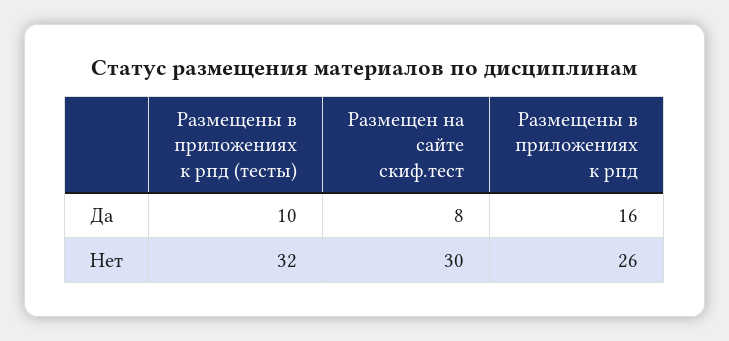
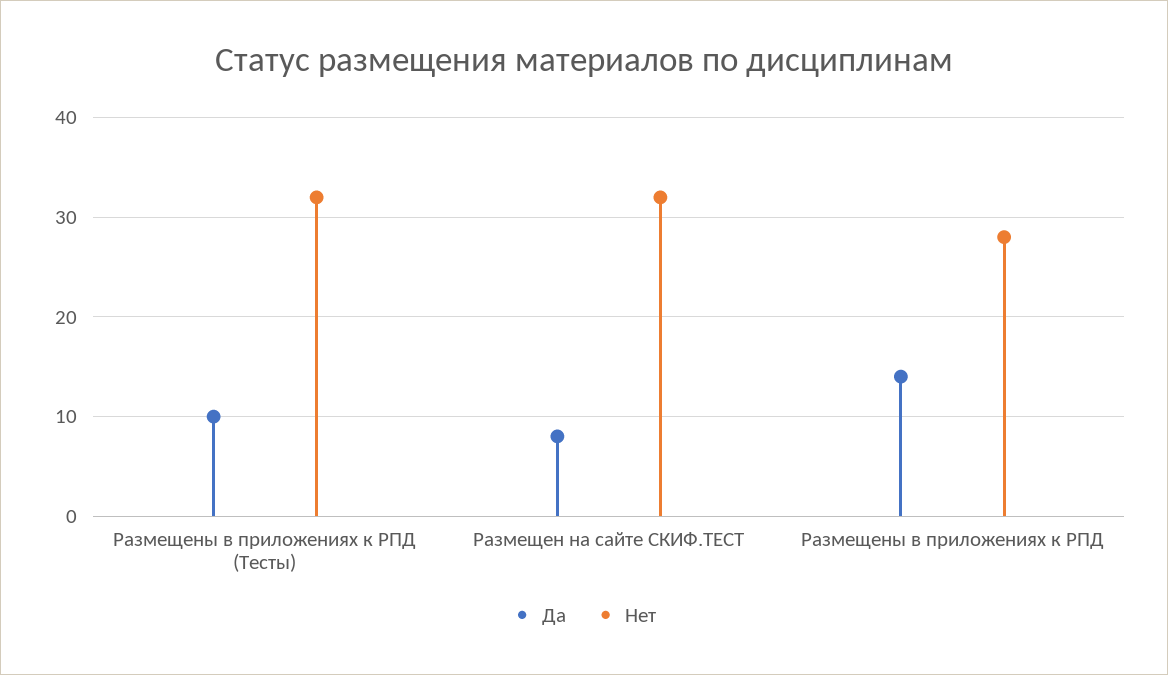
  {
    "Да": {
      "Размещены в приложениях к рпд (тесты)": 10,
      "Размещен на сайте скиф.тест": 8,
-     "Размещены в приложениях к рпд": 16
+     "Размещены в приложениях к рпд": 14
    },
    "Нет": {
      "Размещены в приложениях к рпд (тесты)": 32,
-     "Размещен на сайте скиф.тест": 30,
+     "Размещен на сайте скиф.тест": 32,
-     "Размещены в приложениях к рпд": 26
+     "Размещены в приложениях к рпд": 28
    }
  }

